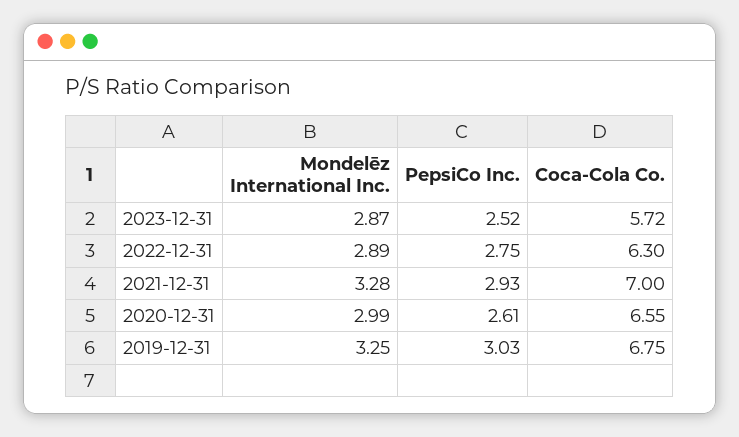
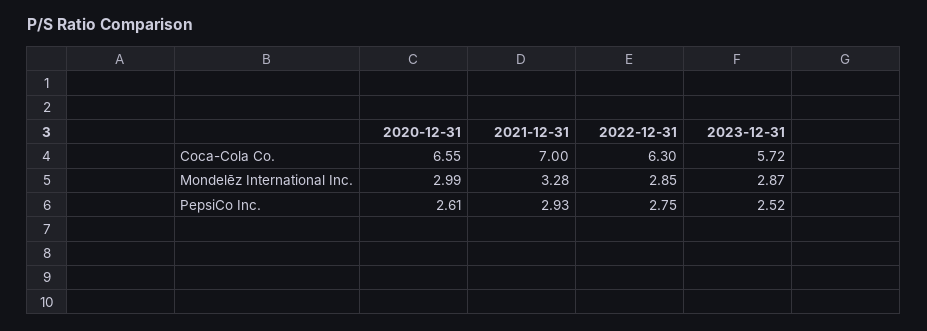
  {
    "Mondelēz International Inc.": {
      "2023-12-31": 2.87,
-     "2022-12-31": 2.89,
+     "2022-12-31": 2.85,
      "2021-12-31": 3.28,
-     "2020-12-31": 2.99,
+     "2020-12-31": 2.99
-     "2019-12-31": 3.25
    },
    "PepsiCo Inc.": {
      "2023-12-31": 2.52,
      "2022-12-31": 2.75,
      "2021-12-31": 2.93,
-     "2020-12-31": 2.61,
+     "2020-12-31": 2.61
-     "2019-12-31": 3.03
    },
    "Coca-Cola Co.": {
      "2023-12-31": 5.72,
      "2022-12-31": 6.3,
      "2021-12-31": 7,
-     "2020-12-31": 6.55,
+     "2020-12-31": 6.55
-     "2019-12-31": 6.75
    }
  }

